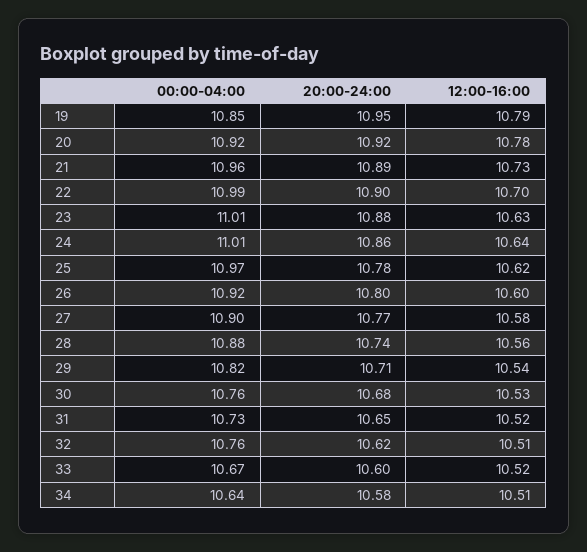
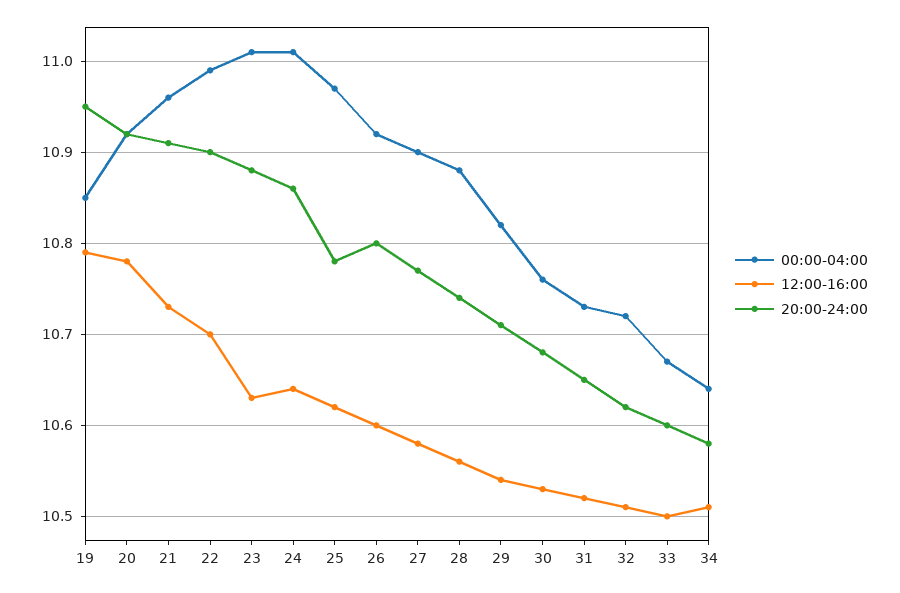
  {
    "00:00-04:00": {
      "19": 10.85,
      "20": 10.92,
      "21": 10.96,
      "22": 10.99,
      "23": 11.01,
      "24": 11.01,
      "25": 10.97,
      "26": 10.92,
      "27": 10.9,
      "28": 10.88,
      "29": 10.82,
      "30": 10.76,
      "31": 10.73,
-     "32": 10.76,
+     "32": 10.72,
      "33": 10.67,
      "34": 10.64
    },
    "20:00-24:00": {
      "19": 10.95,
      "20": 10.92,
-     "21": 10.89,
+     "21": 10.91,
      "22": 10.9,
      "23": 10.88,
      "24": 10.86,
      "25": 10.78,
      "26": 10.8,
      "27": 10.77,
      "28": 10.74,
      "29": 10.71,
      "30": 10.68,
      "31": 10.65,
      "32": 10.62,
      "33": 10.6,
      "34": 10.58
    },
    "12:00-16:00": {
      "19": 10.79,
      "20": 10.78,
      "21": 10.73,
      "22": 10.7,
      "23": 10.63,
      "24": 10.64,
      "25": 10.62,
      "26": 10.6,
      "27": 10.58,
      "28": 10.56,
      "29": 10.54,
      "30": 10.53,
      "31": 10.52,
      "32": 10.51,
-     "33": 10.52,
+     "33": 10.5,
      "34": 10.51
    }
  }

